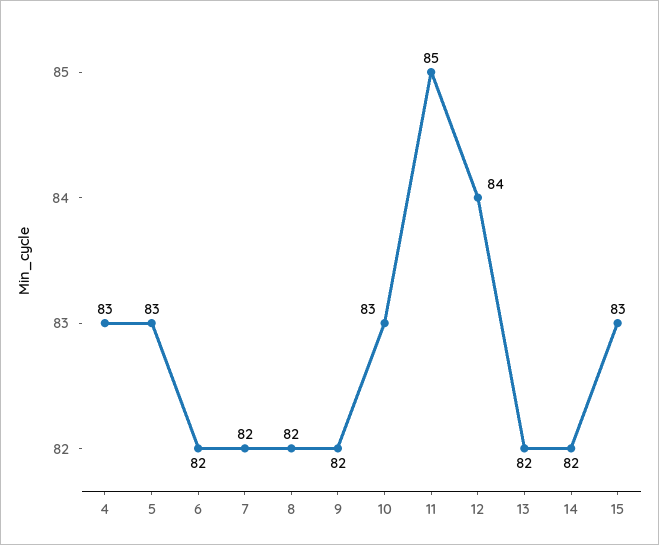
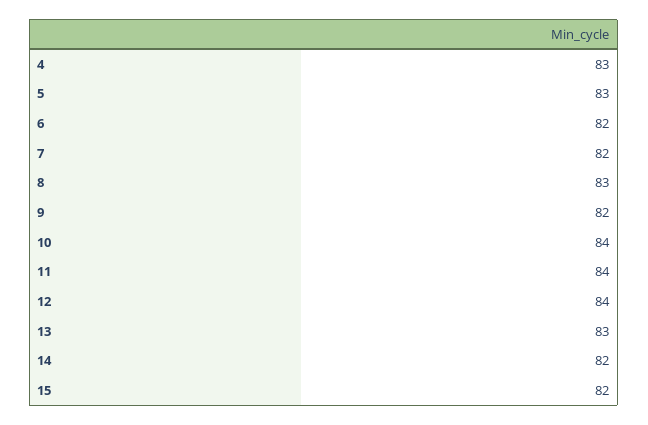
  {
    "4": 83,
    "5": 83,
    "6": 82,
    "7": 82,
-   "8": 82,
+   "8": 83,
    "9": 82,
-   "10": 83,
+   "10": 84,
-   "11": 85,
+   "11": 84,
    "12": 84,
-   "13": 82,
+   "13": 83,
    "14": 82,
-   "15": 83
+   "15": 82
  }

